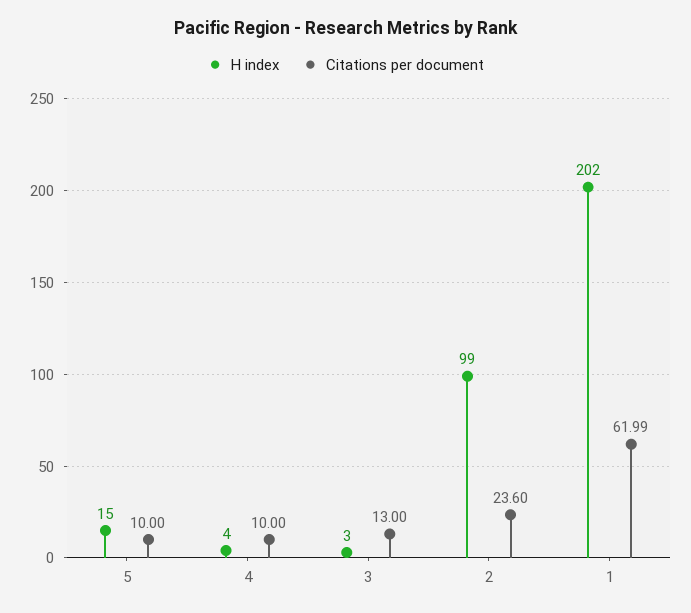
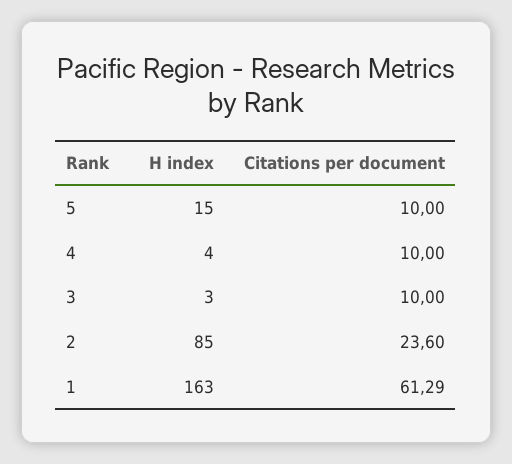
  {
    "H index": {
      "5": 15,
      "4": 4,
      "3": 3,
-     "2": 99,
+     "2": 85,
-     "1": 202
+     "1": 163
    },
    "Citations per document": {
      "5": 10,
      "4": 10,
-     "3": 13,
+     "3": 10,
      "2": 23.6,
-     "1": 61.99
+     "1": 61.29
    }
  }

